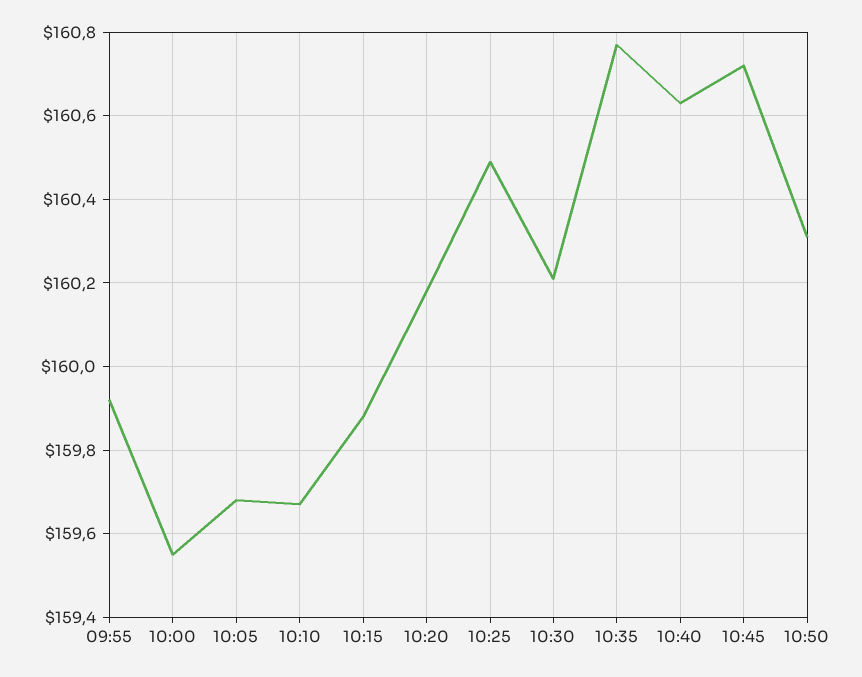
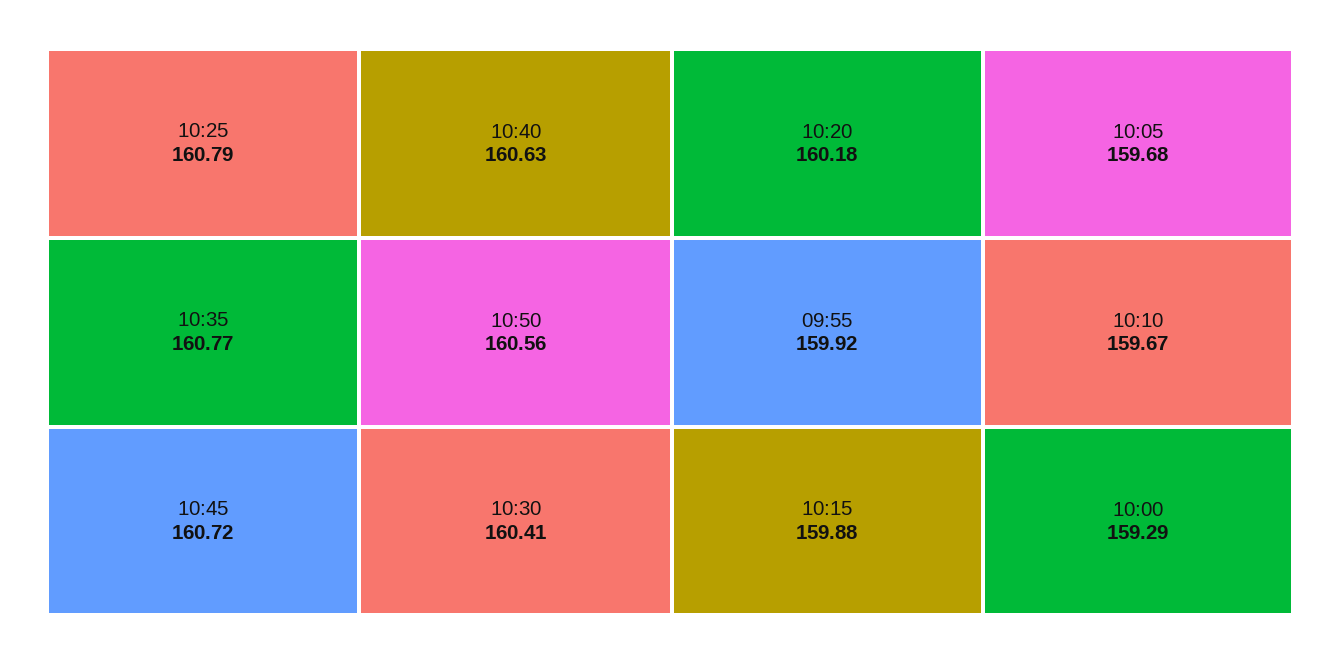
  {
    "09:55": 159.92,
-   "10:00": 159.55,
+   "10:00": 159.29,
    "10:05": 159.68,
    "10:10": 159.67,
    "10:15": 159.88,
    "10:20": 160.18,
-   "10:25": 160.5,
+   "10:25": 160.79,
-   "10:30": 160.2,
+   "10:30": 160.41,
    "10:35": 160.77,
    "10:40": 160.63,
    "10:45": 160.72,
-   "10:50": 160.3
+   "10:50": 160.56
  }

